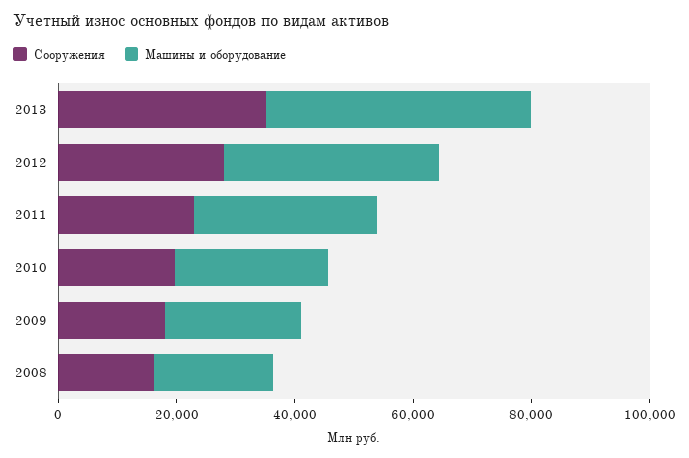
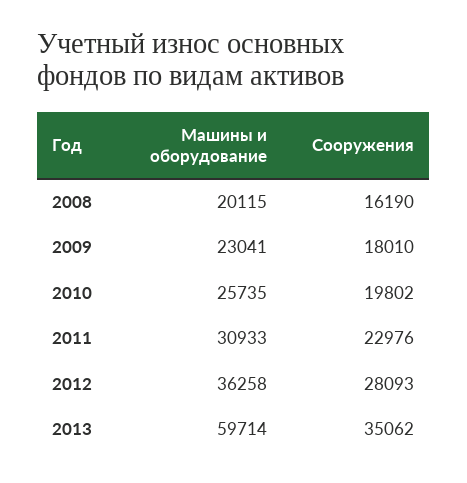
  {
    "Сооружения": {
      "2013": 35062,
      "2012": 28093,
      "2011": 22976,
      "2010": 19802,
      "2009": 18010,
      "2008": 16190
    },
    "Машины и оборудование": {
-     "2013": 45000,
+     "2013": 59714,
      "2012": 36258,
      "2011": 30933,
      "2010": 25735,
      "2009": 23041,
      "2008": 20115
    }
  }

